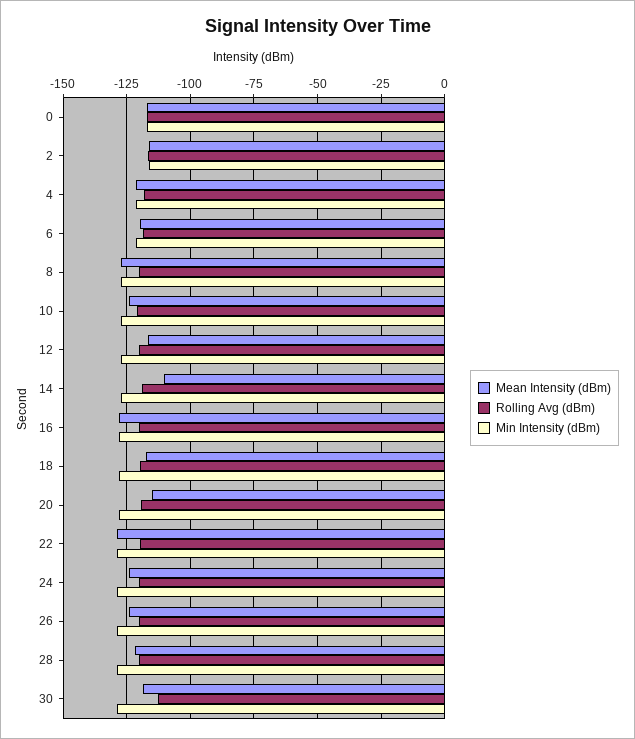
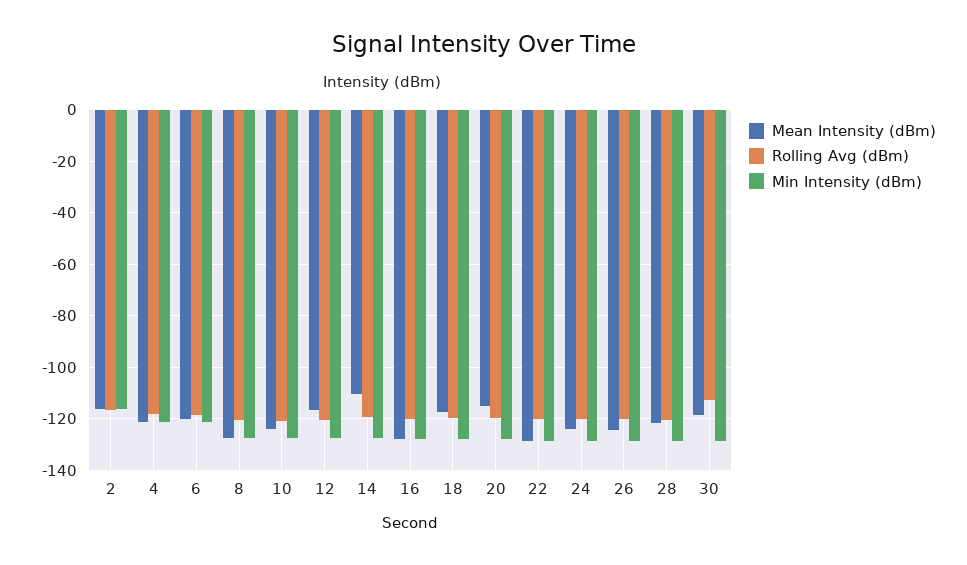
  {
    "Mean Intensity (dBm)": {
-     "0": -117.5,
      "2": -115,
      "4": -122.5,
      "6": -120,
      "8": -127.5,
      "10": -125,
      "12": -117.5,
      "14": -110,
      "16": -127.5,
      "18": -117.5,
      "20": -115,
      "22": -127.5,
      "24": -125,
      "26": -125,
      "28": -122.5,
      "30": -117.5
    },
    "Rolling Avg (dBm)": {
-     "0": -117.5,
      "2": -117.5,
      "4": -117.5,
      "6": -117.5,
      "8": -120,
      "10": -120,
      "12": -120,
      "14": -120,
      "16": -120,
      "18": -120,
      "20": -120,
      "22": -120,
      "24": -120,
      "26": -120,
      "28": -120,
      "30": -112.5
    },
    "Min Intensity (dBm)": {
-     "0": -117.5,
      "2": -115,
      "4": -122.5,
      "6": -122.5,
      "8": -127.5,
      "10": -127.5,
      "12": -127.5,
      "14": -127.5,
      "16": -127.5,
      "18": -127.5,
      "20": -127.5,
      "22": -127.5,
      "24": -127.5,
      "26": -127.5,
      "28": -127.5,
      "30": -127.5
    }
  }

